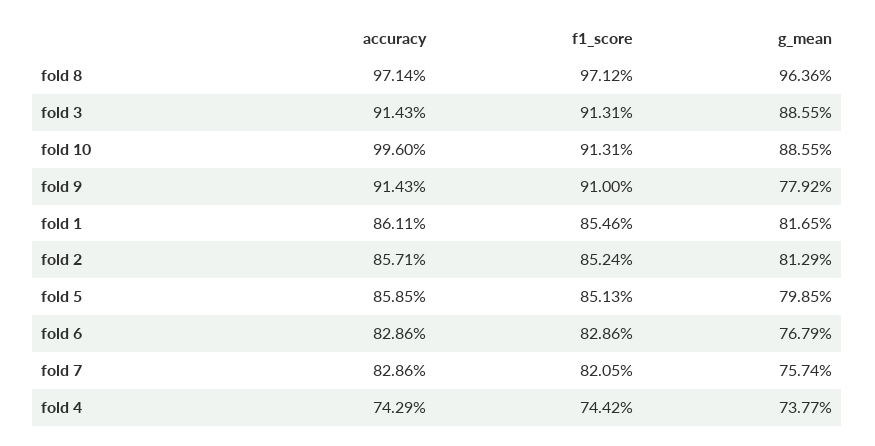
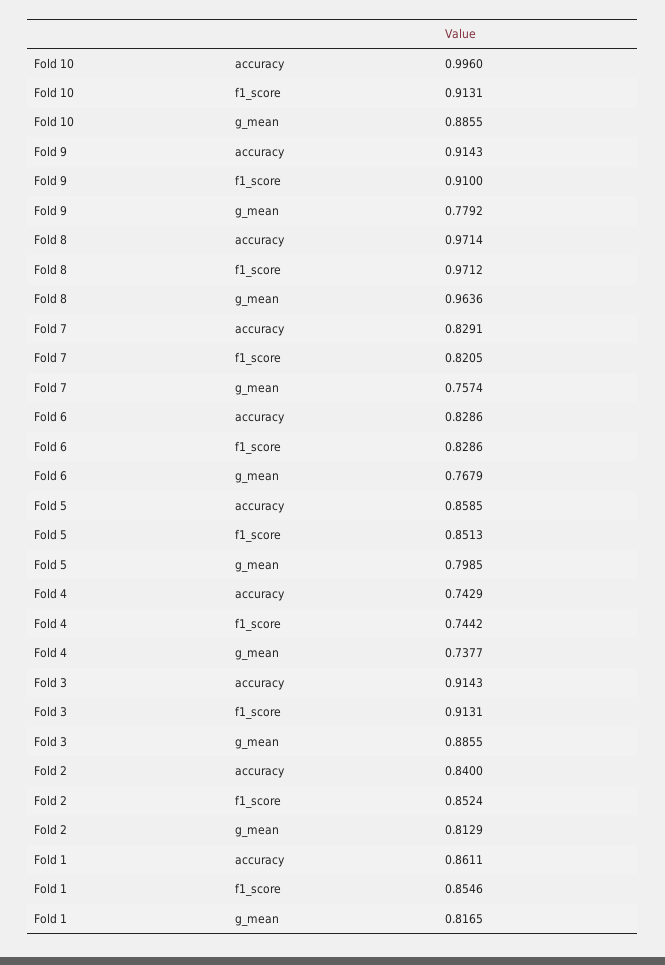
  {
    "accuracy": {
      "fold 8": 0.9714,
      "fold 3": 0.9143,
      "fold 10": 0.996,
      "fold 9": 0.9143,
      "fold 1": 0.8611,
-     "fold 2": 0.8571,
+     "fold 2": 0.84,
      "fold 5": 0.8585,
      "fold 6": 0.8286,
-     "fold 7": 0.8286,
+     "fold 7": 0.8291,
      "fold 4": 0.7429
    },
    "f1_score": {
      "fold 8": 0.9712,
      "fold 3": 0.9131,
      "fold 10": 0.9131,
      "fold 9": 0.91,
      "fold 1": 0.8546,
      "fold 2": 0.8524,
      "fold 5": 0.8513,
      "fold 6": 0.8286,
      "fold 7": 0.8205,
      "fold 4": 0.7442
    },
    "g_mean": {
      "fold 8": 0.9636,
      "fold 3": 0.8855,
      "fold 10": 0.8855,
      "fold 9": 0.7792,
      "fold 1": 0.8165,
      "fold 2": 0.8129,
      "fold 5": 0.7985,
      "fold 6": 0.7679,
      "fold 7": 0.7574,
      "fold 4": 0.7377
    }
  }

